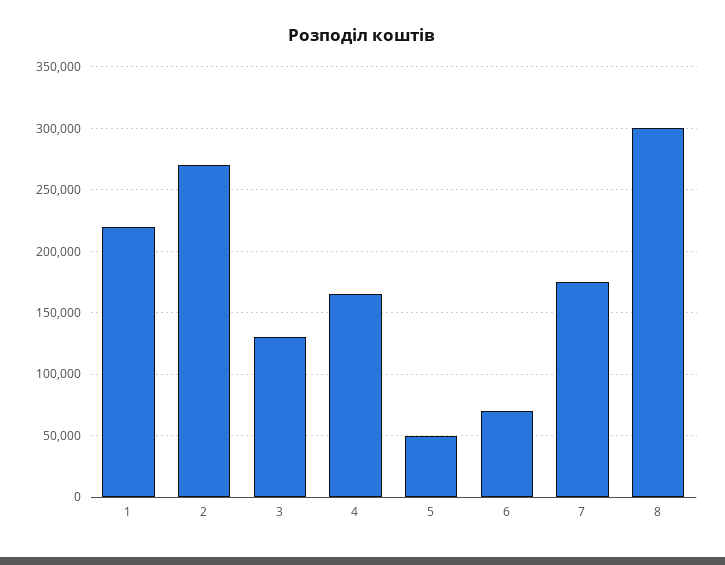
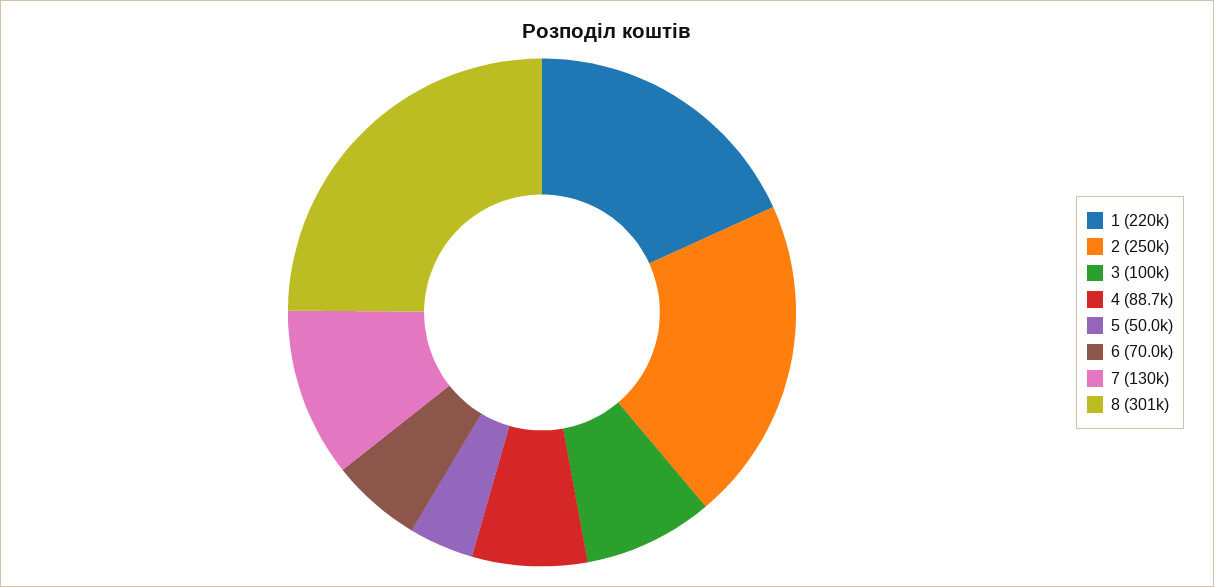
  {
    "1": 220000,
-   "2": 270000,
+   "2": 250000,
-   "3": 130000,
+   "3": 100000,
-   "4": 165000,
+   "4": 88700,
    "5": 50000,
    "6": 70000,
-   "7": 175000,
+   "7": 130000,
    "8": 301000
  }

